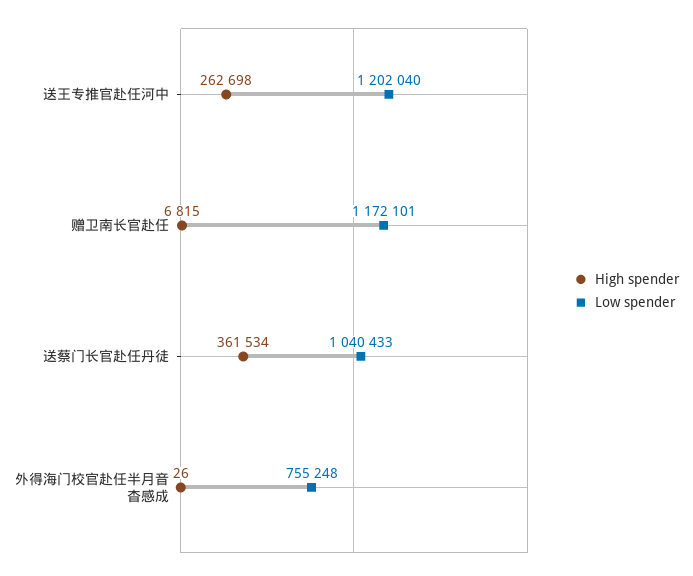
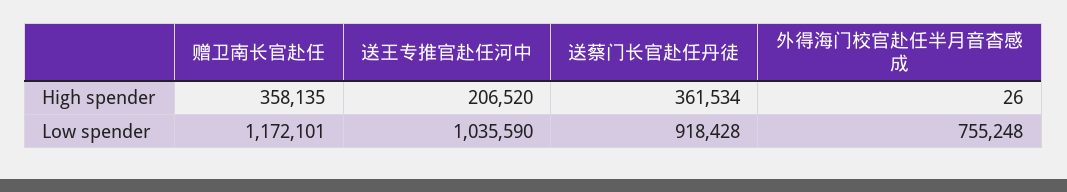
  {
    "High spender": {
-     "送王专推官赴任河中": 262698,
+     "送王专推官赴任河中": 206520,
-     "赠卫南长官赴任": 6815,
+     "赠卫南长官赴任": 358135,
      "送蔡门长官赴任丹徒": 361534,
      "外得海门校官赴任半月音杳感成": 26
    },
    "Low spender": {
-     "送王专推官赴任河中": 1202040,
+     "送王专推官赴任河中": 1035590,
      "赠卫南长官赴任": 1172101,
-     "送蔡门长官赴任丹徒": 1040433,
+     "送蔡门长官赴任丹徒": 918428,
      "外得海门校官赴任半月音杳感成": 755248
    }
  }

